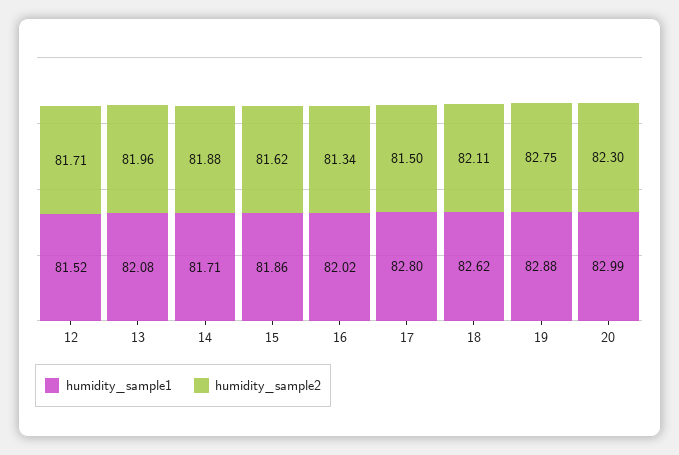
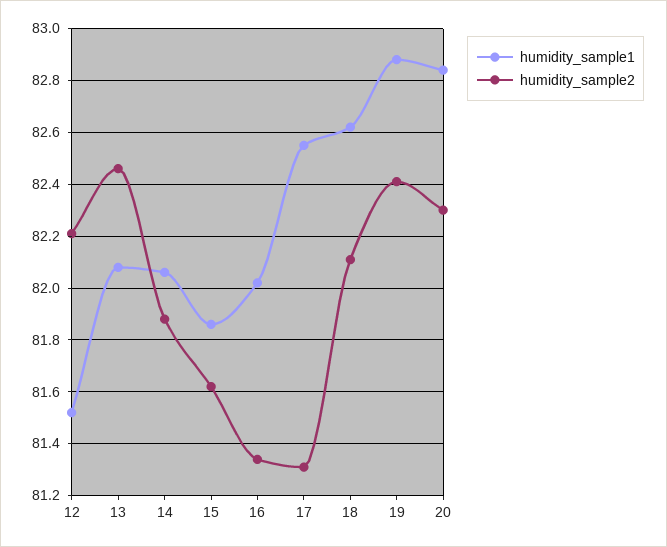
  {
    "humidity_sample1": {
      "12": 81.52,
      "13": 82.08,
-     "14": 81.71,
+     "14": 82.05,
      "15": 81.86,
      "16": 82.02,
-     "17": 82.8,
+     "17": 82.55,
      "18": 82.62,
      "19": 82.88,
-     "20": 82.99
+     "20": 82.85
    },
    "humidity_sample2": {
-     "12": 81.71,
+     "12": 82.2,
-     "13": 81.96,
+     "13": 82.45,
      "14": 81.88,
      "15": 81.62,
      "16": 81.34,
-     "17": 81.5,
+     "17": 81.3,
      "18": 82.11,
-     "19": 82.75,
+     "19": 82.4,
      "20": 82.3
    }
  }

